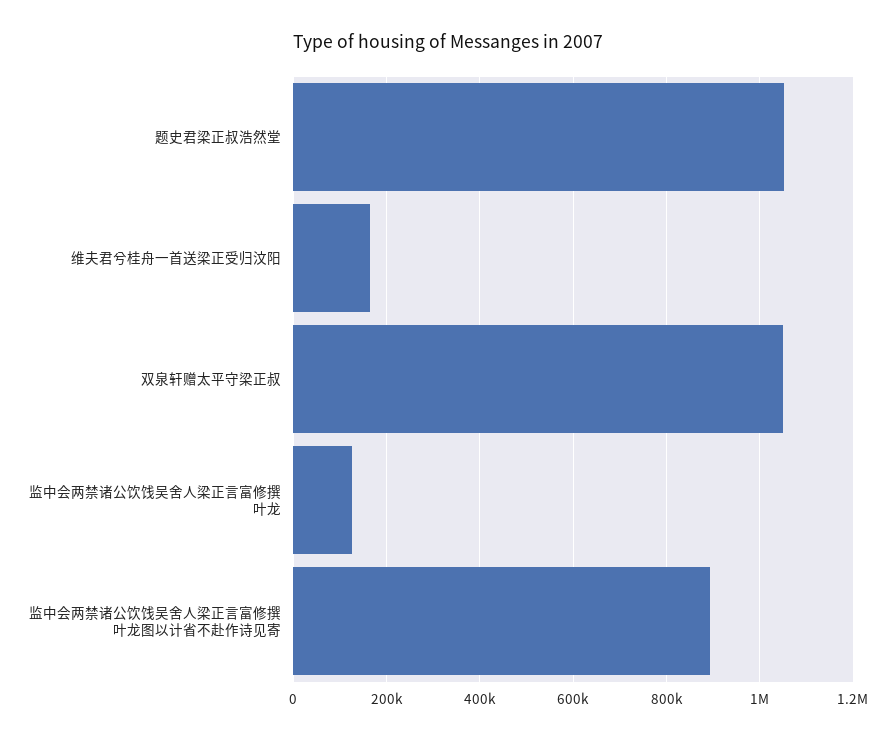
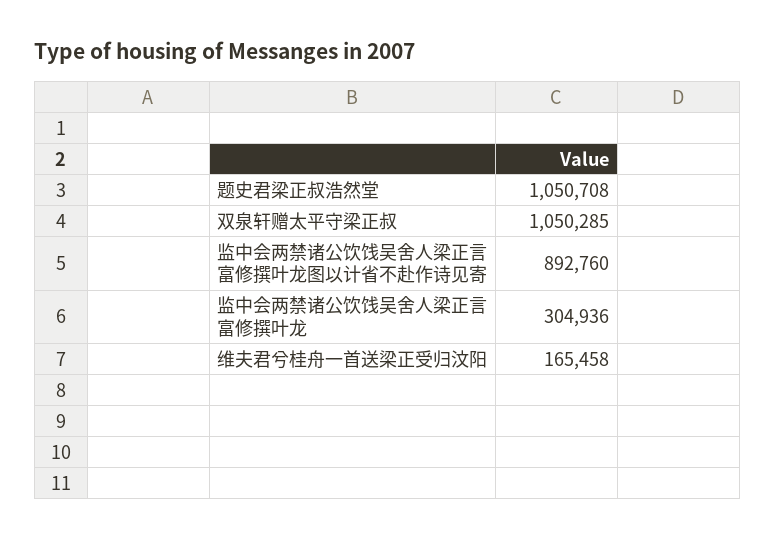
  {
    "题史君梁正叔浩然堂": 1050708,
    "维夫君兮桂舟一首送梁正受归汶阳": 165458,
    "双泉轩赠太平守梁正叔": 1050285,
-   "监中会两禁诸公饮饯吴舍人梁正言富修撰叶龙": 120000,
+   "监中会两禁诸公饮饯吴舍人梁正言富修撰叶龙": 304936,
    "监中会两禁诸公饮饯吴舍人梁正言富修撰叶龙图以计省不赴作诗见寄": 892760
  }

